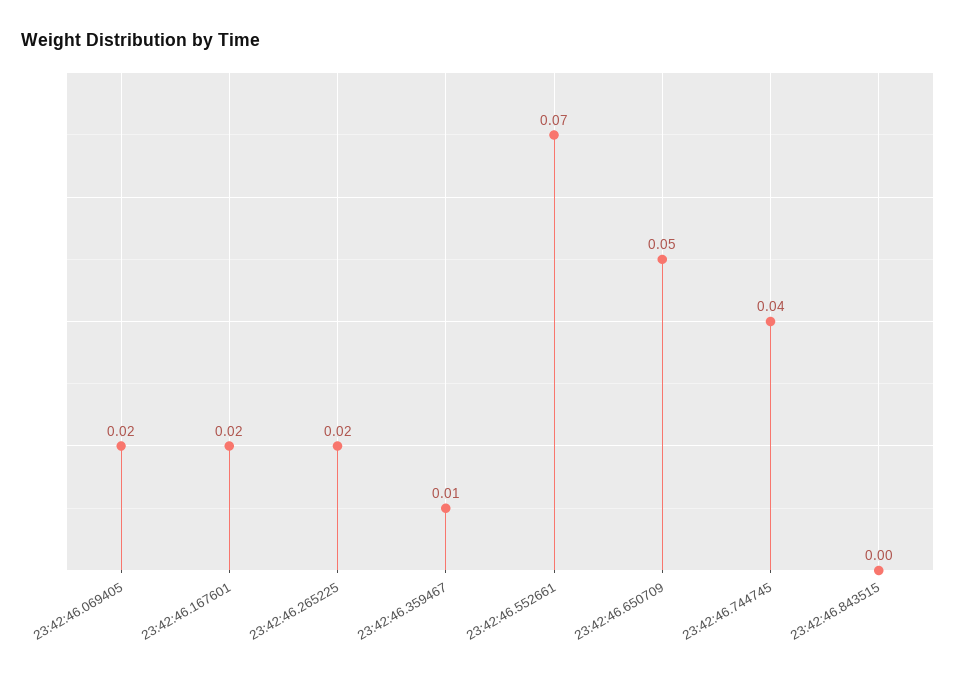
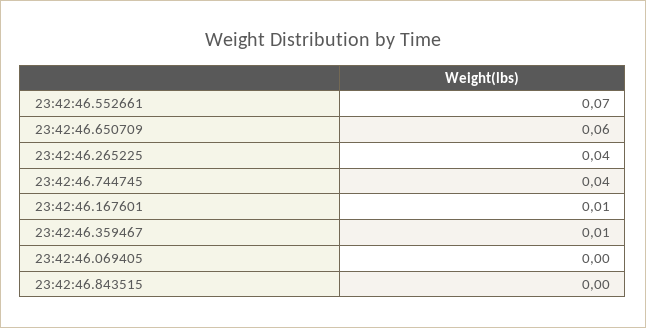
  {
-   "23:42:46.069405": 0.02,
+   "23:42:46.069405": 0,
-   "23:42:46.167601": 0.02,
+   "23:42:46.167601": 0.01,
-   "23:42:46.265225": 0.02,
+   "23:42:46.265225": 0.04,
    "23:42:46.359467": 0.01,
    "23:42:46.552661": 0.07,
-   "23:42:46.650709": 0.05,
+   "23:42:46.650709": 0.06,
    "23:42:46.744745": 0.04,
    "23:42:46.843515": 0
  }

